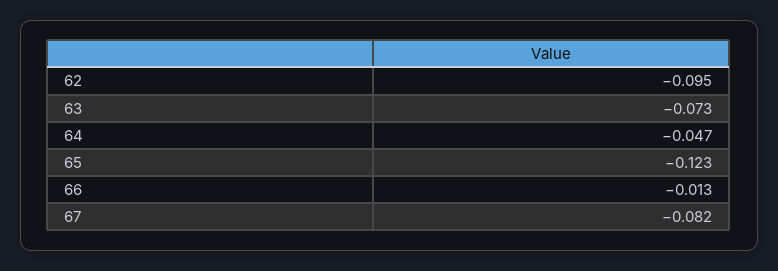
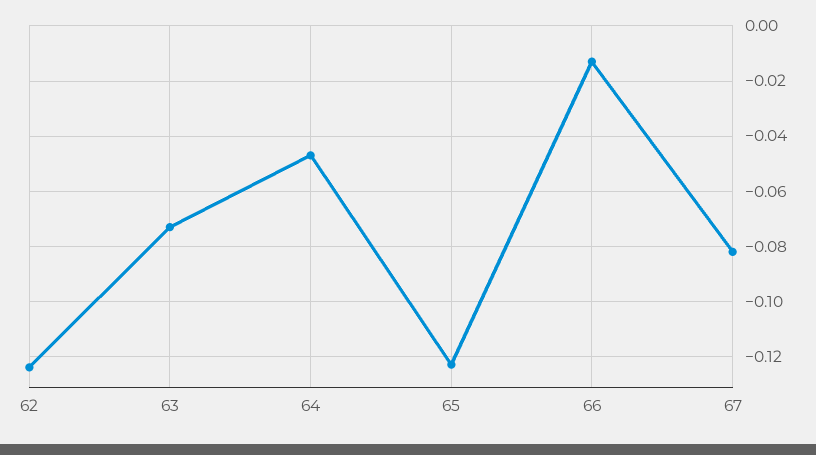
  {
-   "62": -0.095,
+   "62": -0.125,
    "63": -0.073,
    "64": -0.047,
    "65": -0.123,
    "66": -0.013,
    "67": -0.082
  }

